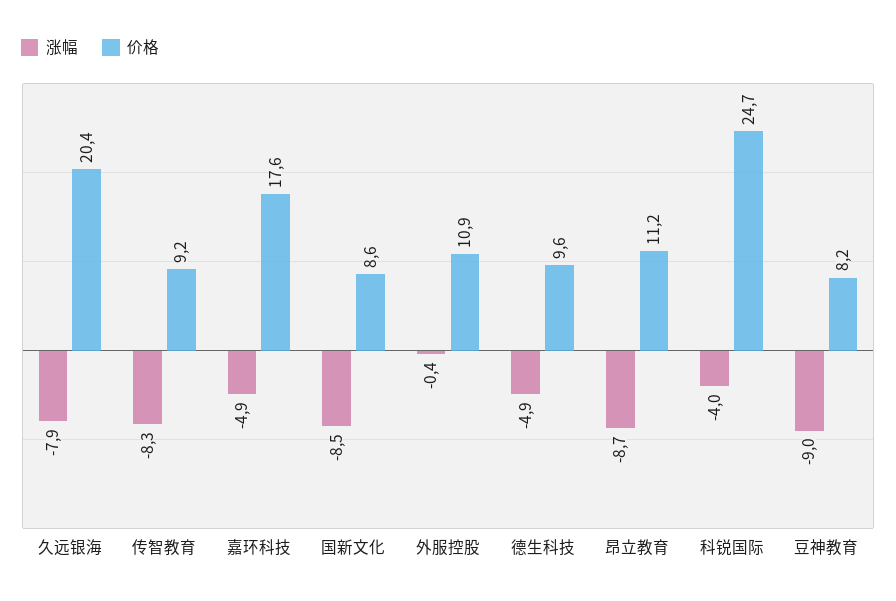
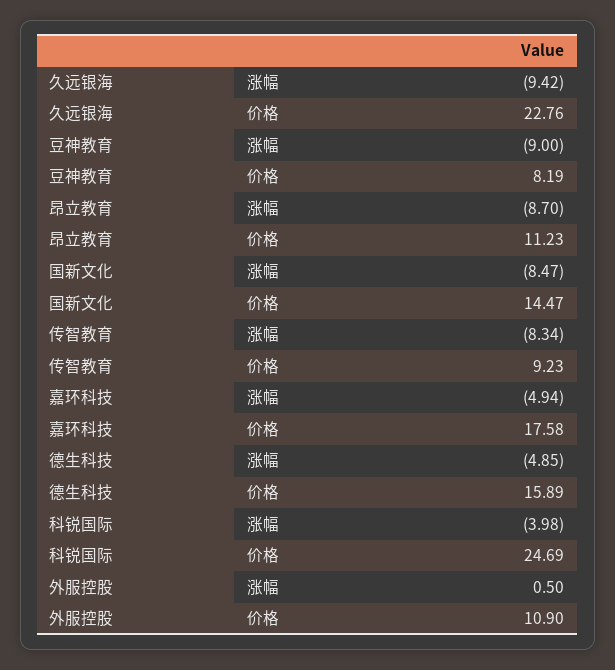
  {
    "涨幅": {
-     "久远银海": -7.9,
+     "久远银海": -9.42,
      "传智教育": -8.34,
      "嘉环科技": -4.94,
      "国新文化": -8.47,
-     "外服控股": -0.4,
+     "外服控股": 0.5,
      "德生科技": -4.85,
      "昂立教育": -8.7,
      "科锐国际": -3.98,
      "豆神教育": -9
    },
    "价格": {
-     "久远银海": 20.4,
+     "久远银海": 22.76,
      "传智教育": 9.23,
      "嘉环科技": 17.58,
-     "国新文化": 8.6,
+     "国新文化": 14.47,
      "外服控股": 10.9,
-     "德生科技": 9.6,
+     "德生科技": 15.89,
      "昂立教育": 11.23,
      "科锐国际": 24.69,
      "豆神教育": 8.19
    }
  }

